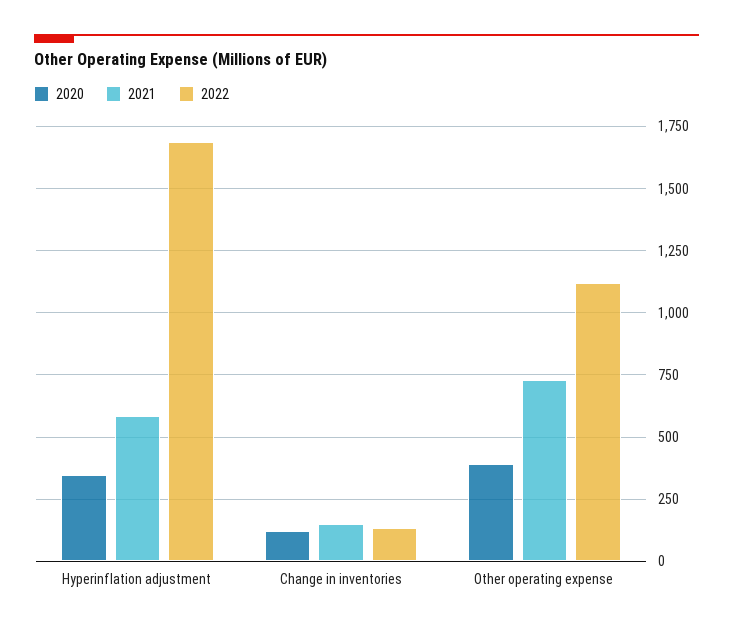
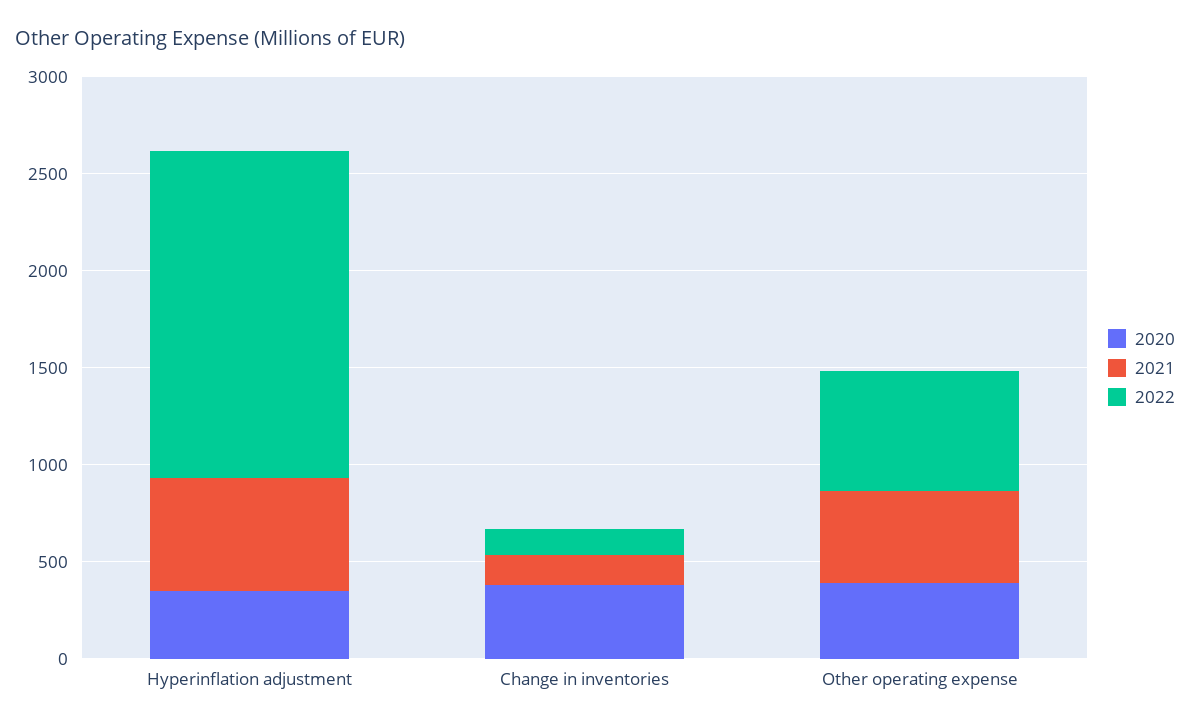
  {
    "2020": {
      "Hyperinflation adjustment": 350,
-     "Change in inventories": 125,
+     "Change in inventories": 400,
      "Other operating expense": 400
    },
    "2021": {
      "Hyperinflation adjustment": 575,
      "Change in inventories": 150,
-     "Other operating expense": 725
+     "Other operating expense": 500
    },
    "2022": {
      "Hyperinflation adjustment": 1675,
      "Change in inventories": 125,
-     "Other operating expense": 1125
+     "Other operating expense": 600
    }
  }

